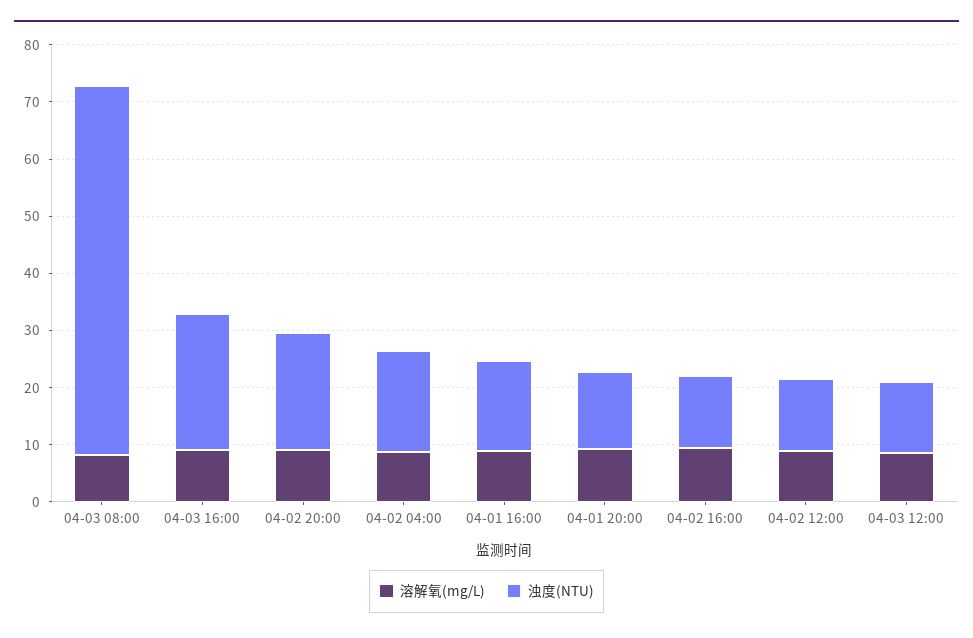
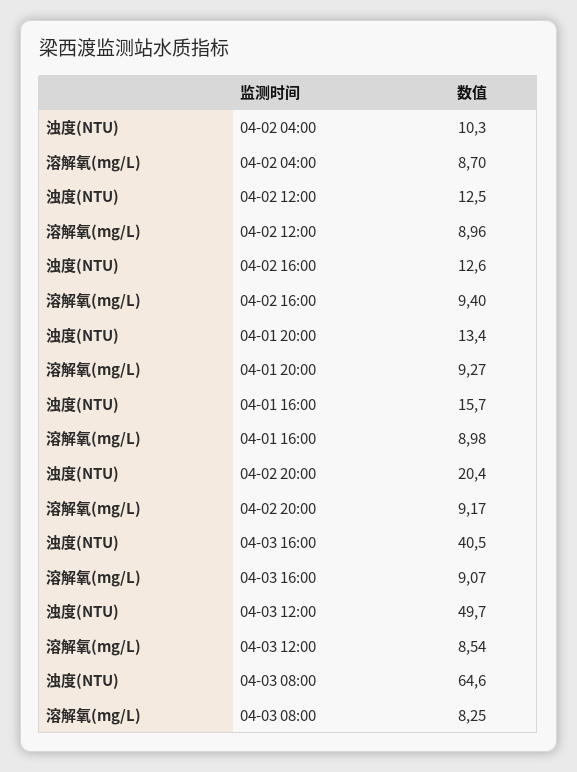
  {
    "溶解氧(mg/L)": {
      "04-03 08:00": 8.25,
      "04-03 16:00": 9.07,
      "04-02 20:00": 9.17,
      "04-02 04:00": 8.7,
      "04-01 16:00": 8.98,
      "04-01 20:00": 9.27,
      "04-02 16:00": 9.4,
      "04-02 12:00": 8.96,
      "04-03 12:00": 8.54
    },
    "浊度(NTU)": {
      "04-03 08:00": 64.6,
-     "04-03 16:00": 24,
+     "04-03 16:00": 40.5,
      "04-02 20:00": 20.4,
-     "04-02 04:00": 18,
+     "04-02 04:00": 10.3,
      "04-01 16:00": 15.7,
      "04-01 20:00": 13.4,
      "04-02 16:00": 12.6,
      "04-02 12:00": 12.5,
-     "04-03 12:00": 12
+     "04-03 12:00": 49.7
    }
  }

